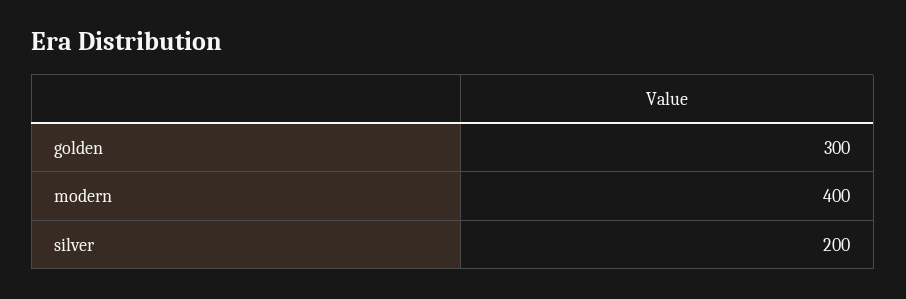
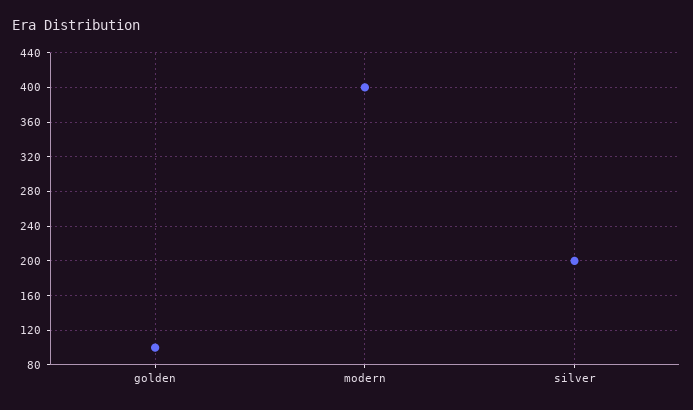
  {
-   "golden": 300,
+   "golden": 100,
    "modern": 400,
    "silver": 200
  }

